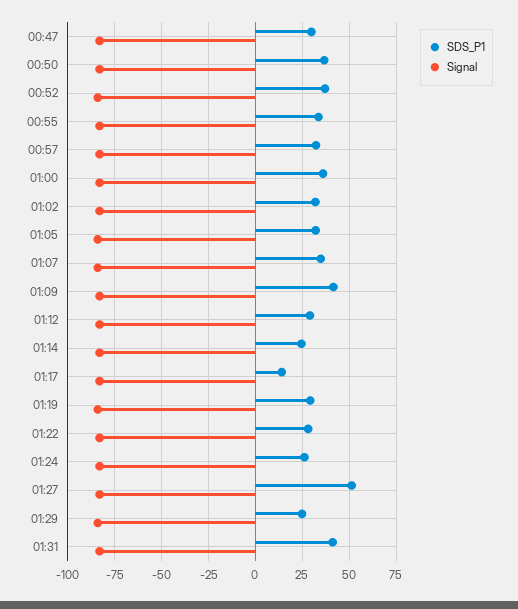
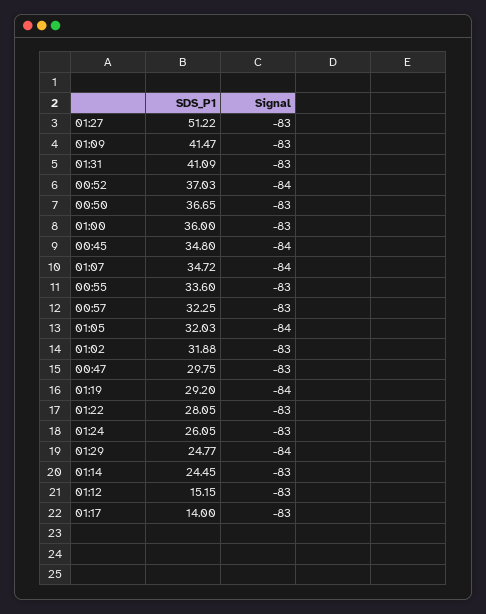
  {
    "SDS_P1": {
      "00:47": 29.75,
      "00:50": 36.65,
      "00:52": 37.03,
      "00:55": 33.6,
      "00:57": 32.25,
      "01:00": 36,
      "01:02": 31.88,
      "01:05": 32.03,
      "01:07": 34.72,
      "01:09": 41.47,
-     "01:12": 30,
+     "01:12": 15.15,
      "01:14": 24.45,
      "01:17": 14,
      "01:19": 29.2,
      "01:22": 28.05,
      "01:24": 26.05,
      "01:27": 51.22,
      "01:29": 24.77,
-     "01:31": 41.09
+     "01:31": 41.09,
+     "00:45": 34.8
    },
    "Signal": {
      "00:47": -83,
      "00:50": -83,
      "00:52": -84,
      "00:55": -83,
      "00:57": -83,
      "01:00": -83,
      "01:02": -83,
      "01:05": -84,
      "01:07": -84,
      "01:09": -83,
      "01:12": -83,
      "01:14": -83,
      "01:17": -83,
      "01:19": -84,
      "01:22": -83,
      "01:24": -83,
      "01:27": -83,
      "01:29": -84,
-     "01:31": -83
+     "01:31": -83,
+     "00:45": -84
    }
  }

